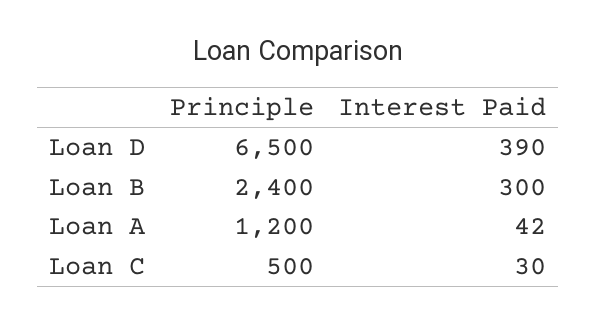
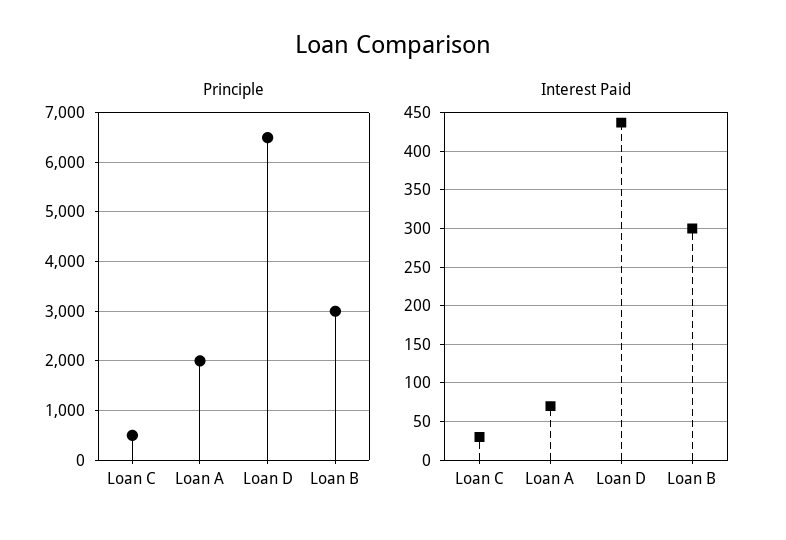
  {
    "Principle": {
      "Loan D": 6500,
-     "Loan B": 2400,
+     "Loan B": 3000,
-     "Loan A": 1200,
+     "Loan A": 2000,
      "Loan C": 500
    },
    "Interest Paid": {
-     "Loan D": 390,
+     "Loan D": 440,
      "Loan B": 300,
-     "Loan A": 42,
+     "Loan A": 70,
      "Loan C": 30
    }
  }

